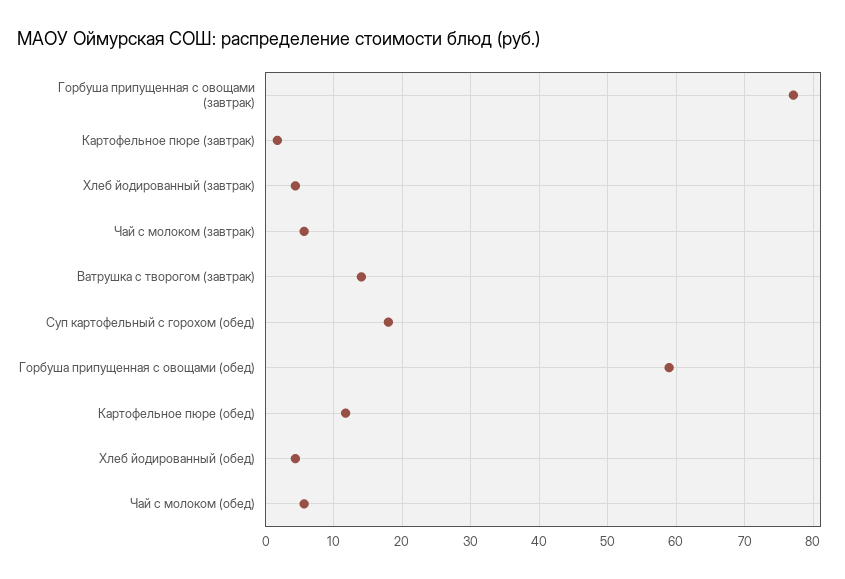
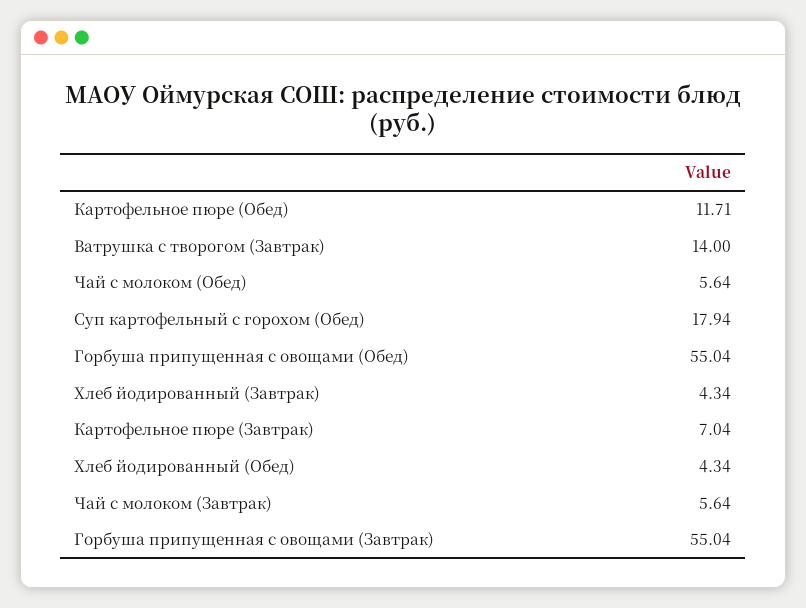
  {
-   "Горбуша припущенная с овощами (завтрак)": 77,
+   "Горбуша припущенная с овощами (завтрак)": 55.04,
-   "Картофельное пюре (завтрак)": 2,
+   "Картофельное пюре (завтрак)": 7.04,
    "Хлеб йодированный (завтрак)": 4.34,
    "Чай с молоком (завтрак)": 5.64,
    "Ватрушка с творогом (завтрак)": 14,
    "Суп картофельный с горохом (обед)": 17.94,
-   "Горбуша припущенная с овощами (обед)": 59,
+   "Горбуша припущенная с овощами (обед)": 55.04,
    "Картофельное пюре (обед)": 11.71,
    "Хлеб йодированный (обед)": 4.34,
    "Чай с молоком (обед)": 5.64
  }

